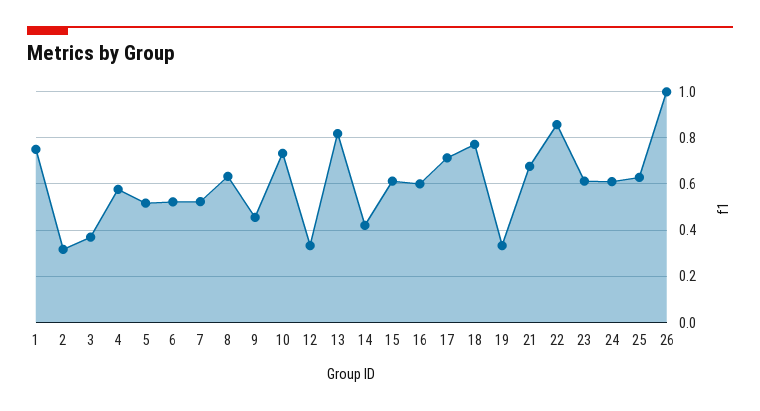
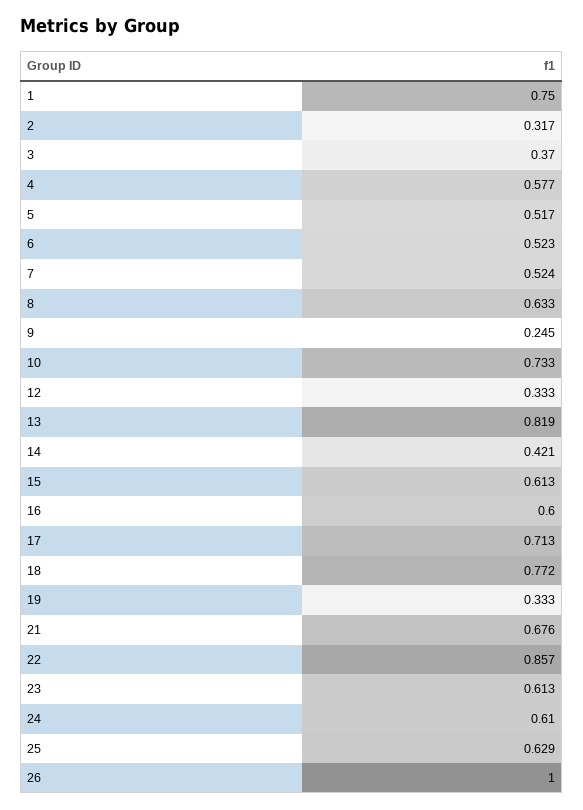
  {
    "1": 0.75,
    "2": 0.317,
    "3": 0.37,
    "4": 0.577,
    "5": 0.517,
    "6": 0.523,
    "7": 0.524,
    "8": 0.633,
-   "9": 0.45,
+   "9": 0.245,
    "10": 0.733,
    "12": 0.333,
    "13": 0.819,
    "14": 0.421,
    "15": 0.613,
    "16": 0.6,
    "17": 0.713,
    "18": 0.772,
    "19": 0.333,
    "21": 0.676,
    "22": 0.857,
    "23": 0.613,
    "24": 0.61,
    "25": 0.629,
    "26": 1
  }

